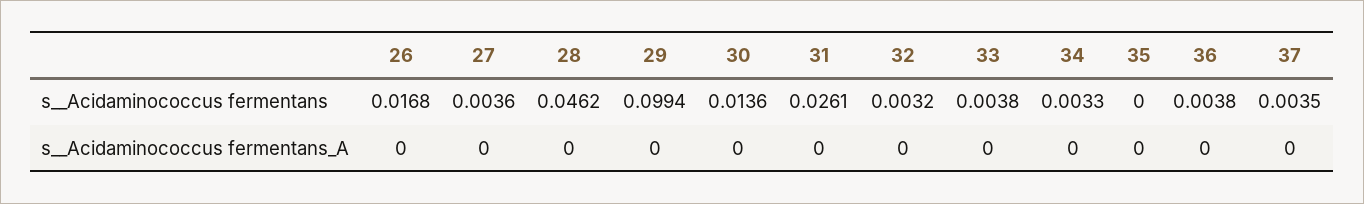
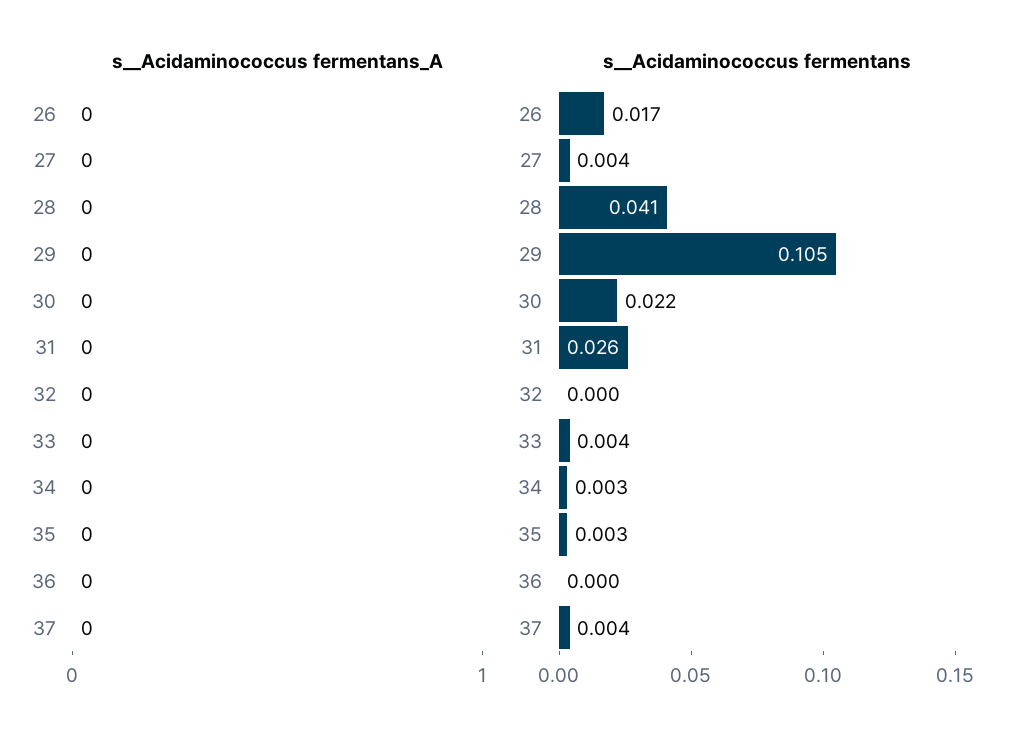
  {
    "s__Acidaminococcus fermentans": {
      "26": 0.0168,
      "27": 0.0036,
-     "28": 0.0462,
+     "28": 0.041,
-     "29": 0.0994,
+     "29": 0.105,
-     "30": 0.0136,
+     "30": 0.022,
      "31": 0.0261,
-     "32": 0.0032,
+     "32": 0,
      "33": 0.0038,
      "34": 0.0033,
-     "35": 0,
+     "35": 0.003,
-     "36": 0.0038,
+     "36": 0,
      "37": 0.0035
    },
    "s__Acidaminococcus fermentans_A": {
      "26": 0,
      "27": 0,
      "28": 0,
      "29": 0,
      "30": 0,
      "31": 0,
      "32": 0,
      "33": 0,
      "34": 0,
      "35": 0,
      "36": 0,
      "37": 0
    }
  }

